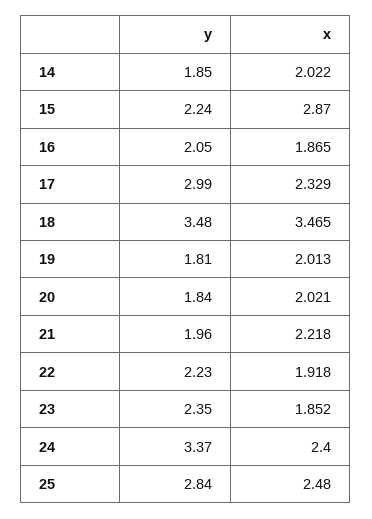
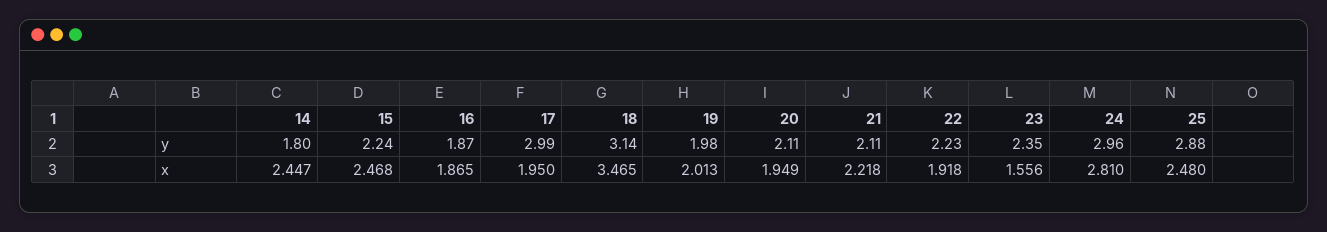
  {
    "y": {
-     "14": 1.85,
+     "14": 1.8,
      "15": 2.24,
-     "16": 2.05,
+     "16": 1.87,
      "17": 2.99,
-     "18": 3.48,
+     "18": 3.14,
-     "19": 1.81,
+     "19": 1.98,
-     "20": 1.84,
+     "20": 2.11,
-     "21": 1.96,
+     "21": 2.11,
      "22": 2.23,
      "23": 2.35,
-     "24": 3.37,
+     "24": 2.96,
-     "25": 2.84
+     "25": 2.88
    },
    "x": {
-     "14": 2.022,
+     "14": 2.447,
-     "15": 2.87,
+     "15": 2.468,
      "16": 1.865,
-     "17": 2.329,
+     "17": 1.95,
      "18": 3.465,
      "19": 2.013,
-     "20": 2.021,
+     "20": 1.949,
      "21": 2.218,
      "22": 1.918,
-     "23": 1.852,
+     "23": 1.556,
-     "24": 2.4,
+     "24": 2.81,
      "25": 2.48
    }
  }

